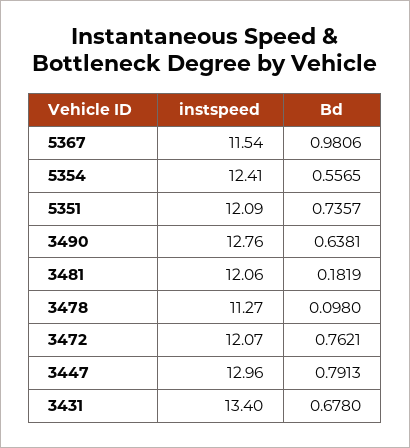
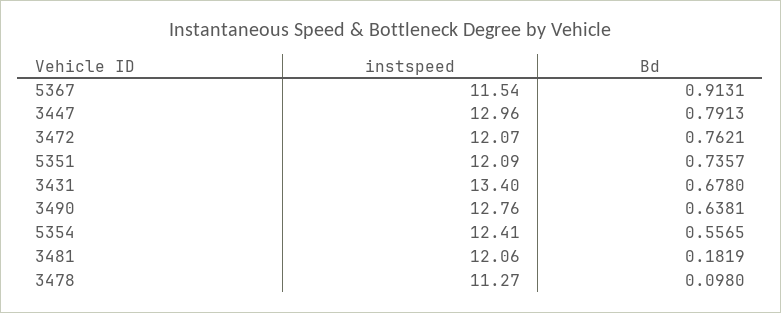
  {
    "instspeed": {
      "5367": 11.54,
      "5354": 12.41,
      "5351": 12.09,
      "3490": 12.76,
      "3481": 12.06,
      "3478": 11.27,
      "3472": 12.07,
      "3447": 12.96,
      "3431": 13.4
    },
    "Bd": {
-     "5367": 0.9806,
+     "5367": 0.9131,
      "5354": 0.5565,
      "5351": 0.7357,
      "3490": 0.6381,
      "3481": 0.1819,
      "3478": 0.098,
      "3472": 0.7621,
      "3447": 0.7913,
      "3431": 0.678
    }
  }

